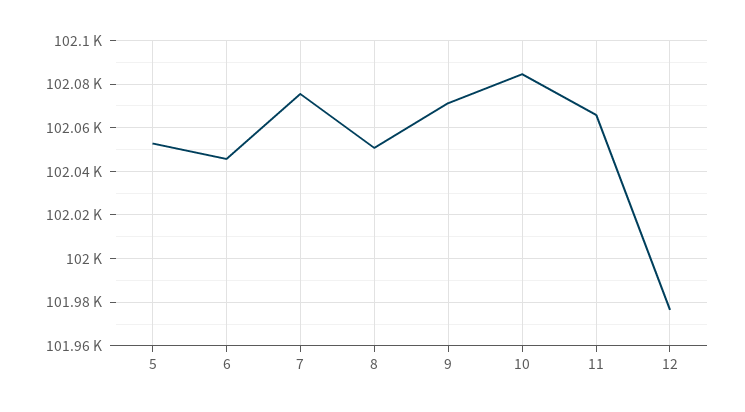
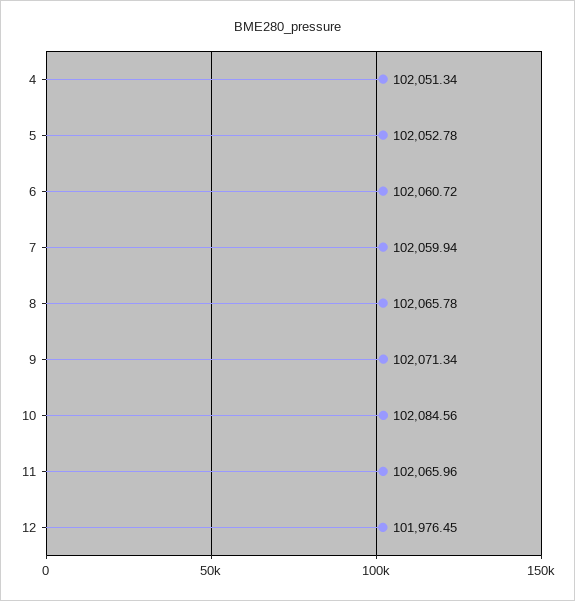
  {
    "5": 102052.78,
-   "6": 102045,
+   "6": 102060.72,
-   "7": 102075,
+   "7": 102059.94,
-   "8": 102050,
+   "8": 102065.78,
    "9": 102071.34,
    "10": 102084.56,
    "11": 102065.96,
-   "12": 101976.45
+   "12": 101976.45,
+   "4": 102051.34
  }

